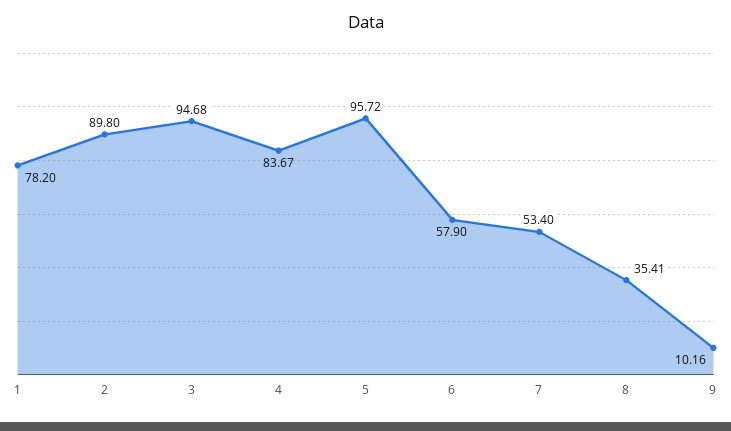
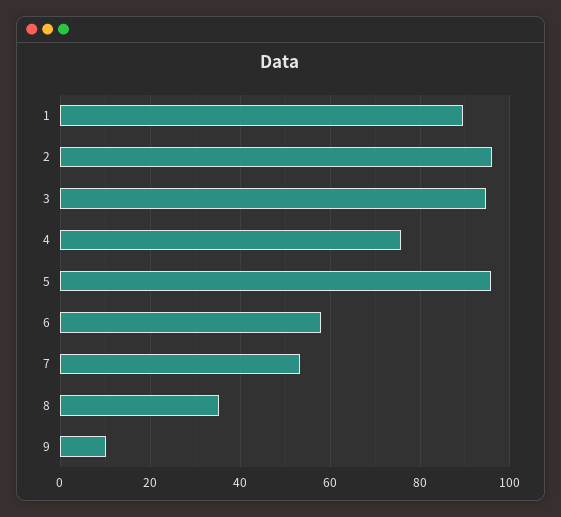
  {
-   "1": 78.2,
+   "1": 90,
-   "2": 89.8,
+   "2": 96,
    "3": 94.68,
-   "4": 83.67,
+   "4": 76,
    "5": 95.72,
    "6": 57.9,
    "7": 53.4,
    "8": 35.41,
    "9": 10.16
  }

